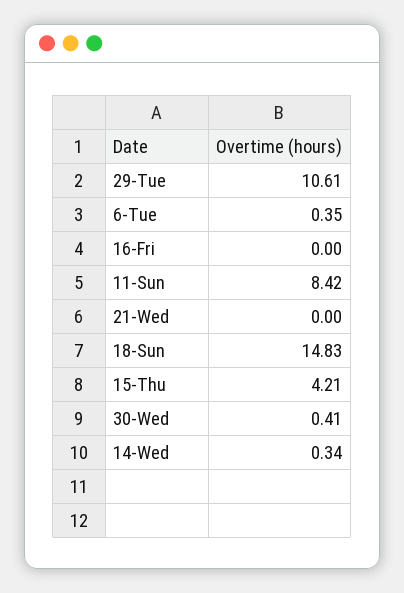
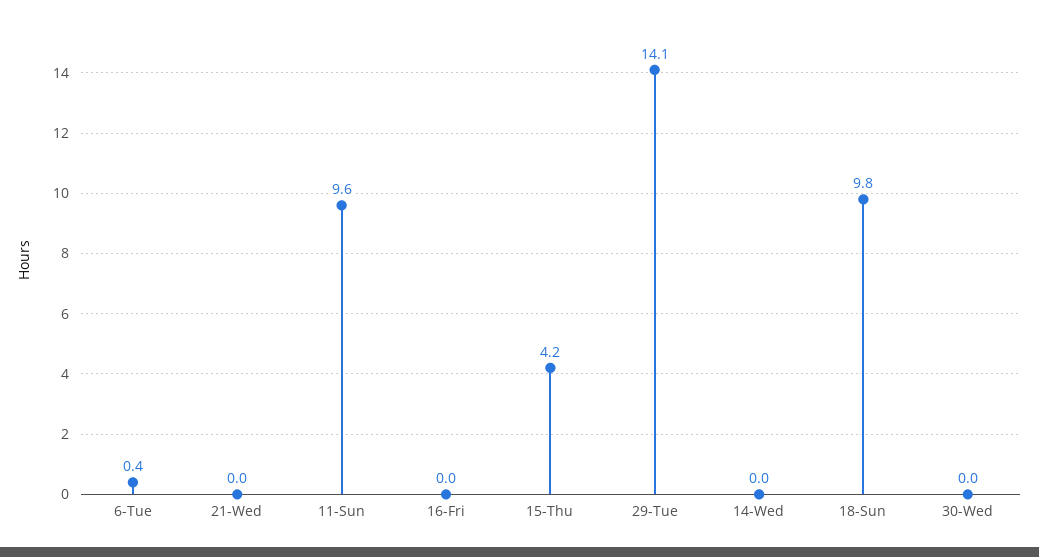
  {
-   "29-Tue": 10.61,
+   "29-Tue": 14.1,
    "6-Tue": 0.35,
    "16-Fri": 0,
-   "11-Sun": 8.42,
+   "11-Sun": 9.6,
    "21-Wed": 0,
-   "18-Sun": 14.83,
+   "18-Sun": 9.8,
    "15-Thu": 4.21,
-   "30-Wed": 0.41,
+   "30-Wed": 0,
-   "14-Wed": 0.34
+   "14-Wed": 0
  }

